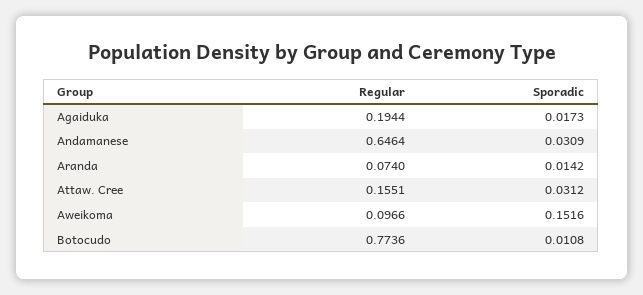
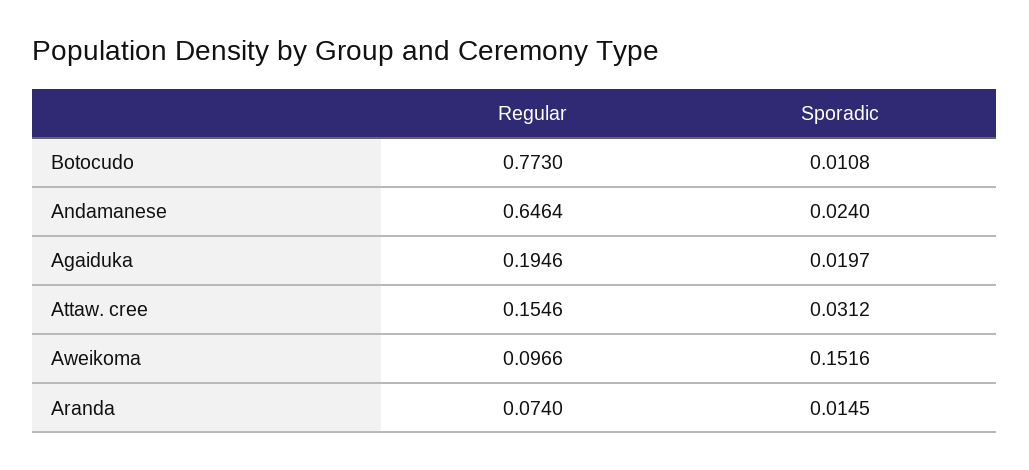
  {
    "Regular": {
-     "Agaiduka": 0.1944,
+     "Agaiduka": 0.1946,
      "Andamanese": 0.6464,
      "Aranda": 0.074,
-     "Attaw. Cree": 0.1551,
+     "Attaw. Cree": 0.1546,
      "Aweikoma": 0.0966,
-     "Botocudo": 0.7736
+     "Botocudo": 0.773
    },
    "Sporadic": {
-     "Agaiduka": 0.0173,
+     "Agaiduka": 0.0197,
-     "Andamanese": 0.0309,
+     "Andamanese": 0.024,
-     "Aranda": 0.0142,
+     "Aranda": 0.0145,
      "Attaw. Cree": 0.0312,
      "Aweikoma": 0.1516,
      "Botocudo": 0.0108
    }
  }

